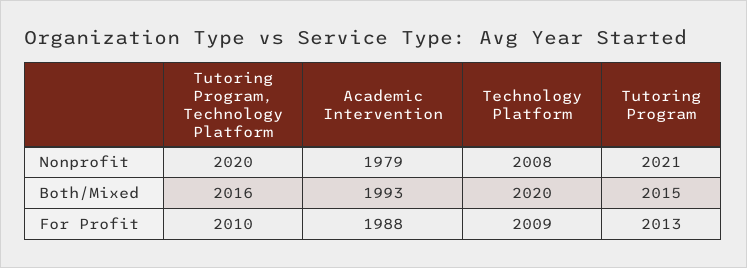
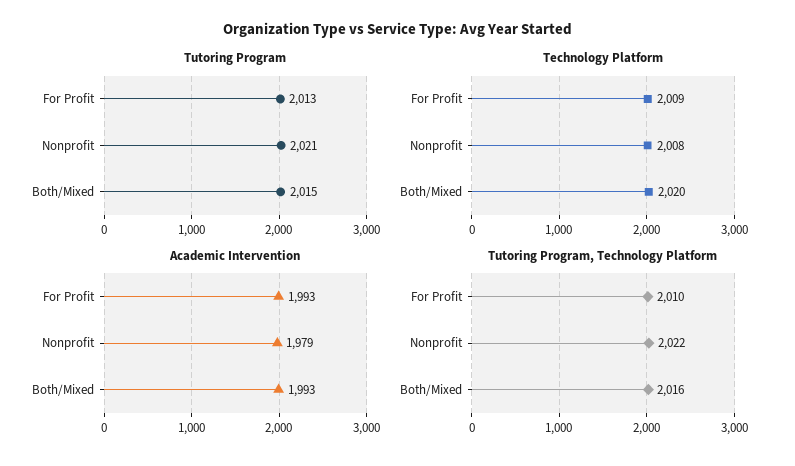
  {
    "Tutoring Program, Technology Platform": {
-     "Nonprofit": 2020,
+     "Nonprofit": 2022,
      "Both/Mixed": 2016,
      "For Profit": 2010
    },
    "Academic Intervention": {
      "Nonprofit": 1979,
      "Both/Mixed": 1993,
-     "For Profit": 1988
+     "For Profit": 1993
    },
    "Technology Platform": {
      "Nonprofit": 2008,
      "Both/Mixed": 2020,
      "For Profit": 2009
    },
    "Tutoring Program": {
      "Nonprofit": 2021,
      "Both/Mixed": 2015,
      "For Profit": 2013
    }
  }

